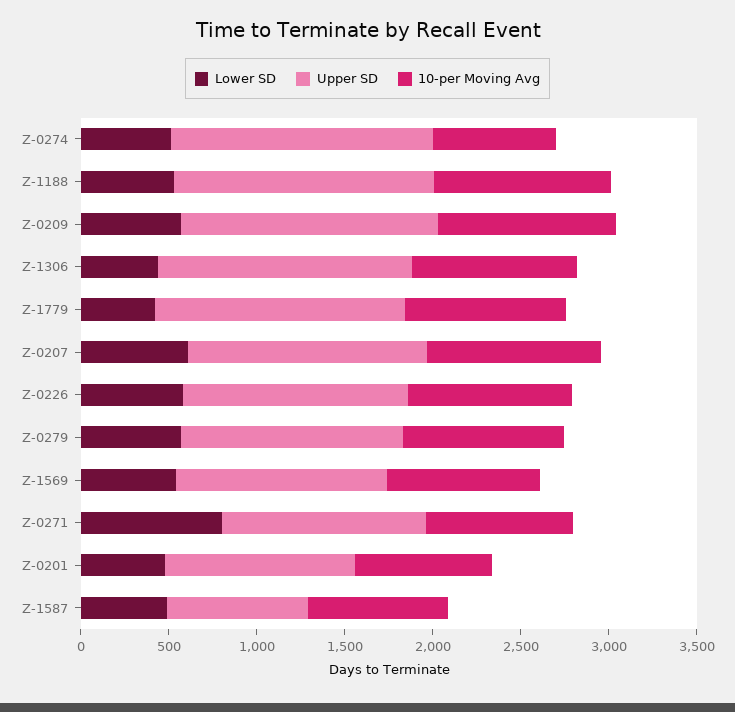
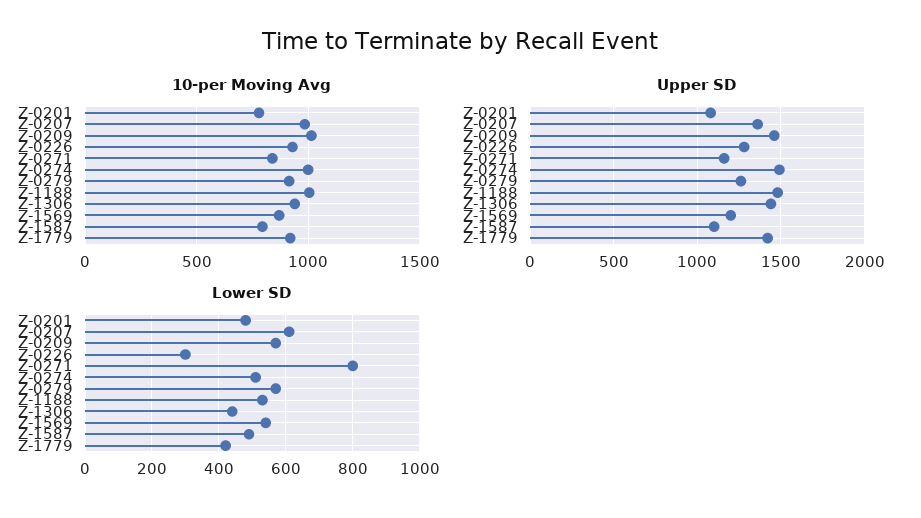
  {
    "Lower SD": {
      "Z-0274": 520,
      "Z-1188": 540,
      "Z-0209": 580,
      "Z-1306": 440,
      "Z-1779": 420,
      "Z-0207": 620,
-     "Z-0226": 600,
+     "Z-0226": 300,
      "Z-0279": 580,
      "Z-1569": 540,
      "Z-0271": 800,
      "Z-0201": 480,
      "Z-1587": 500
    },
    "Upper SD": {
      "Z-0274": 1500,
      "Z-1188": 1500,
      "Z-0209": 1450,
      "Z-1306": 1450,
      "Z-1779": 1400,
      "Z-0207": 1350,
      "Z-0226": 1300,
      "Z-0279": 1250,
      "Z-1569": 1200,
      "Z-0271": 1150,
      "Z-0201": 1100,
-     "Z-1587": 800
+     "Z-1587": 1100
    },
    "10-per Moving Avg": {
-     "Z-0274": 700,
+     "Z-0274": 1000,
      "Z-1188": 1000,
      "Z-0209": 1000,
      "Z-1306": 950,
      "Z-1779": 900,
      "Z-0207": 1000,
      "Z-0226": 950,
      "Z-0279": 900,
      "Z-1569": 850,
      "Z-0271": 850,
      "Z-0201": 800,
      "Z-1587": 800
    }
  }

